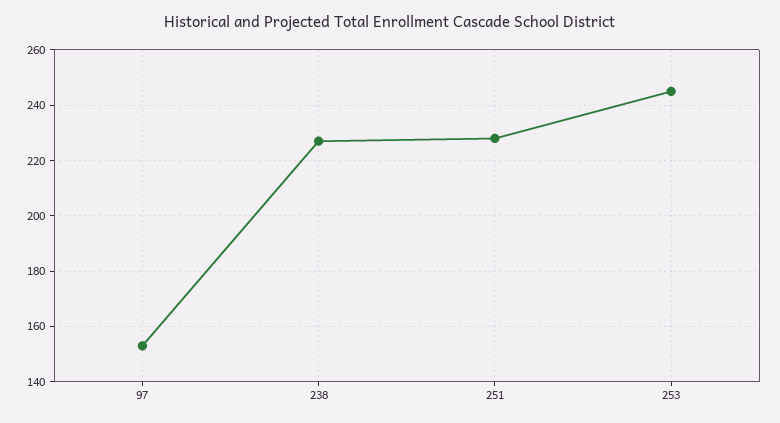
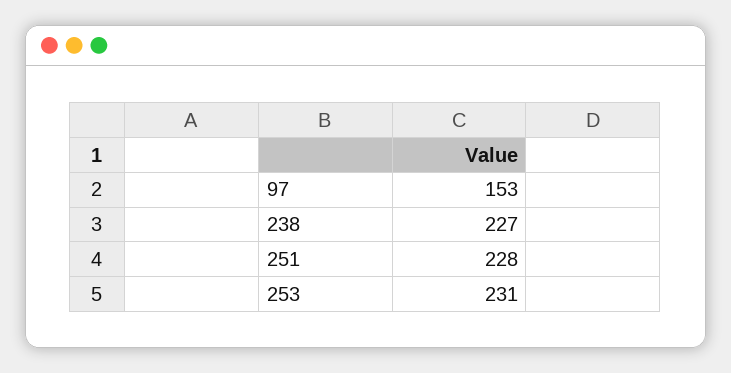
  {
    "97": 153,
    "238": 227,
    "251": 228,
-   "253": 245
+   "253": 231
  }

